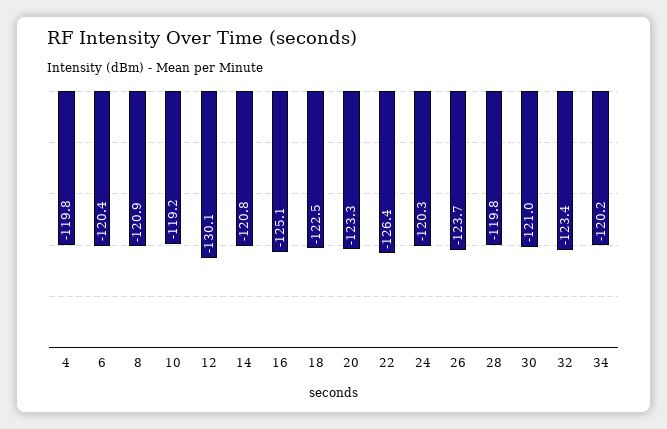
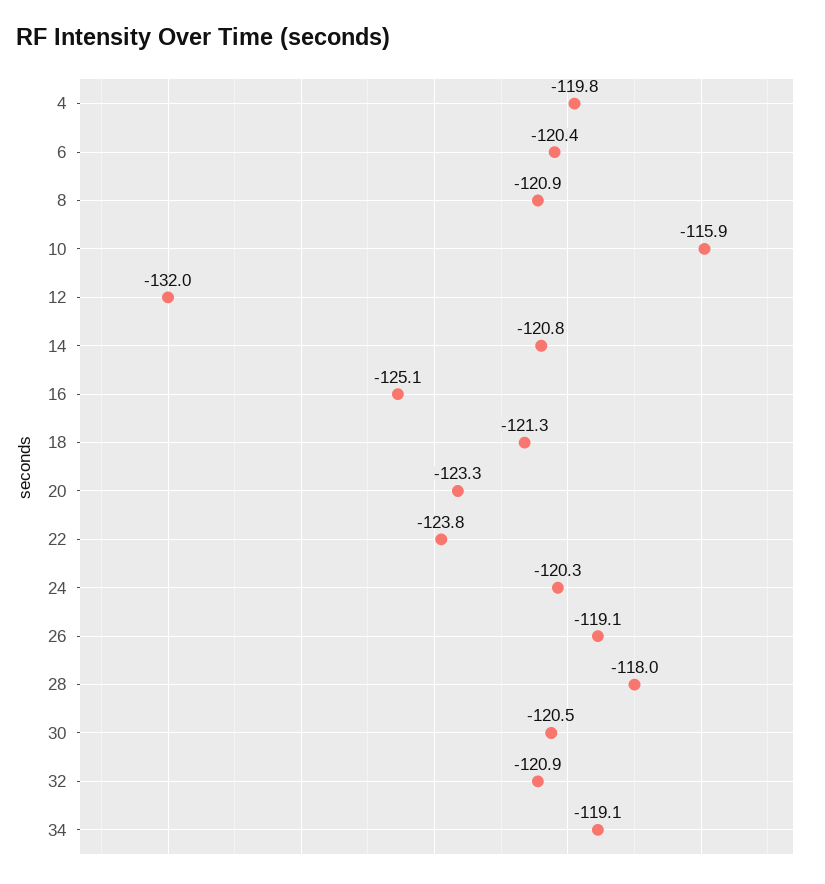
  {
    "4": -119.8,
    "6": -120.4,
    "8": -120.9,
-   "10": -119.2,
+   "10": -115.9,
-   "12": -130.1,
+   "12": -132,
    "14": -120.8,
    "16": -125.1,
-   "18": -122.5,
+   "18": -121.3,
    "20": -123.3,
-   "22": -126.4,
+   "22": -123.8,
    "24": -120.3,
-   "26": -123.7,
+   "26": -119.1,
-   "28": -119.8,
+   "28": -118,
-   "30": -121,
+   "30": -120.5,
-   "32": -123.4,
+   "32": -120.9,
-   "34": -120.2
+   "34": -119.1
  }

